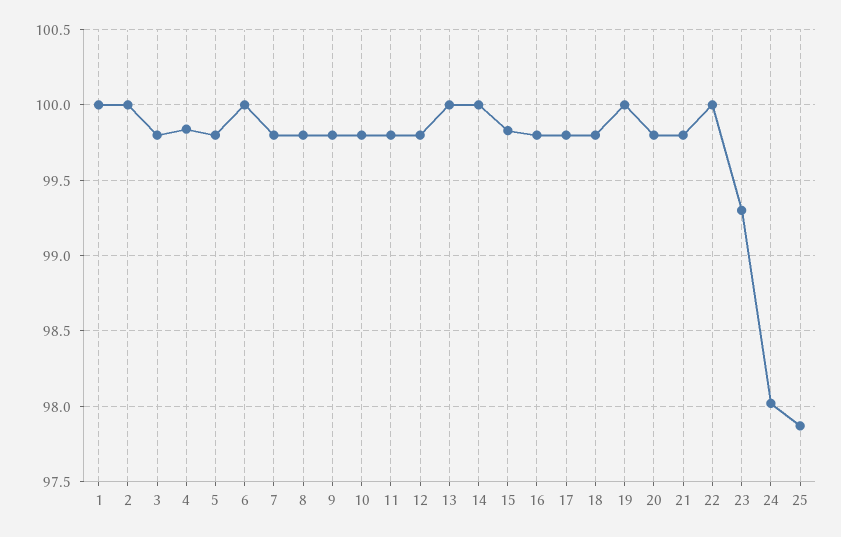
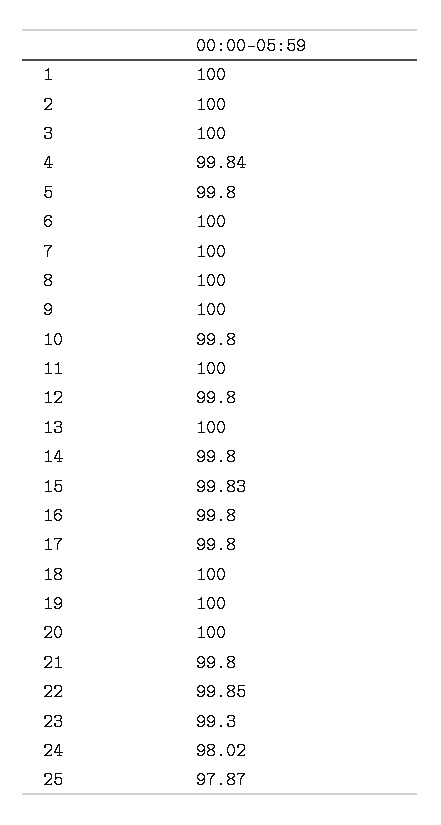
  {
    "1": 100,
    "2": 100,
-   "3": 99.8,
+   "3": 100,
    "4": 99.84,
    "5": 99.8,
    "6": 100,
-   "7": 99.8,
+   "7": 100,
-   "8": 99.8,
+   "8": 100,
-   "9": 99.8,
+   "9": 100,
    "10": 99.8,
-   "11": 99.8,
+   "11": 100,
    "12": 99.8,
    "13": 100,
-   "14": 100,
+   "14": 99.8,
    "15": 99.83,
    "16": 99.8,
    "17": 99.8,
-   "18": 99.8,
+   "18": 100,
    "19": 100,
-   "20": 99.8,
+   "20": 100,
    "21": 99.8,
-   "22": 100,
+   "22": 99.85,
    "23": 99.3,
    "24": 98.02,
    "25": 97.87
  }

